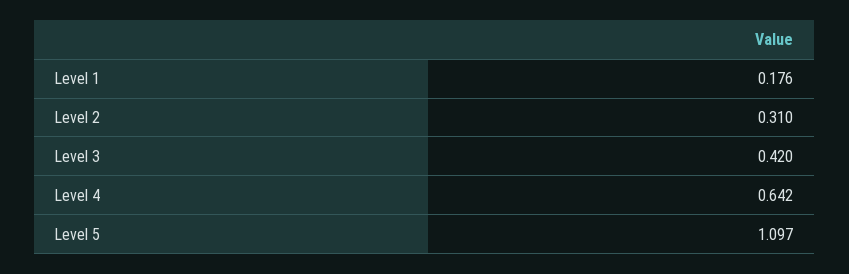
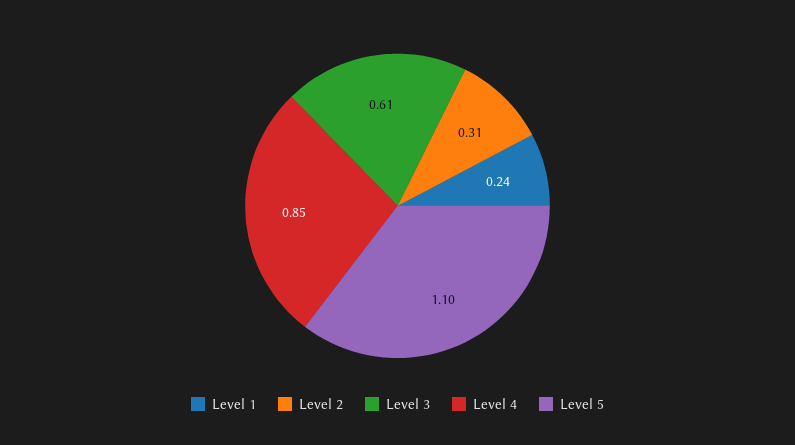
  {
-   "Level 1": 0.176,
+   "Level 1": 0.24,
    "Level 2": 0.31,
-   "Level 3": 0.42,
+   "Level 3": 0.61,
-   "Level 4": 0.642,
+   "Level 4": 0.85,
    "Level 5": 1.097
  }

